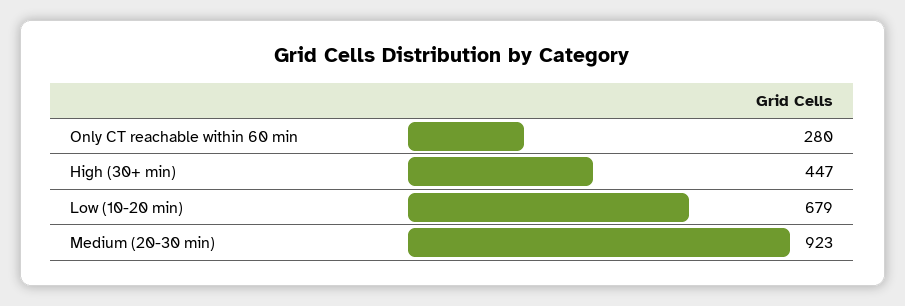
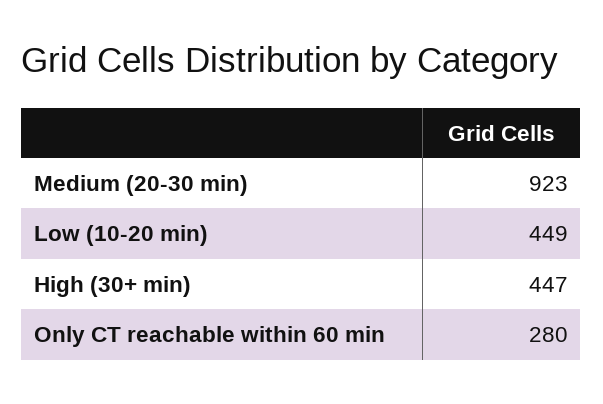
  {
    "Only CT reachable within 60 min": 280,
    "High (30+ min)": 447,
-   "Low (10-20 min)": 679,
+   "Low (10-20 min)": 449,
    "Medium (20-30 min)": 923
  }

